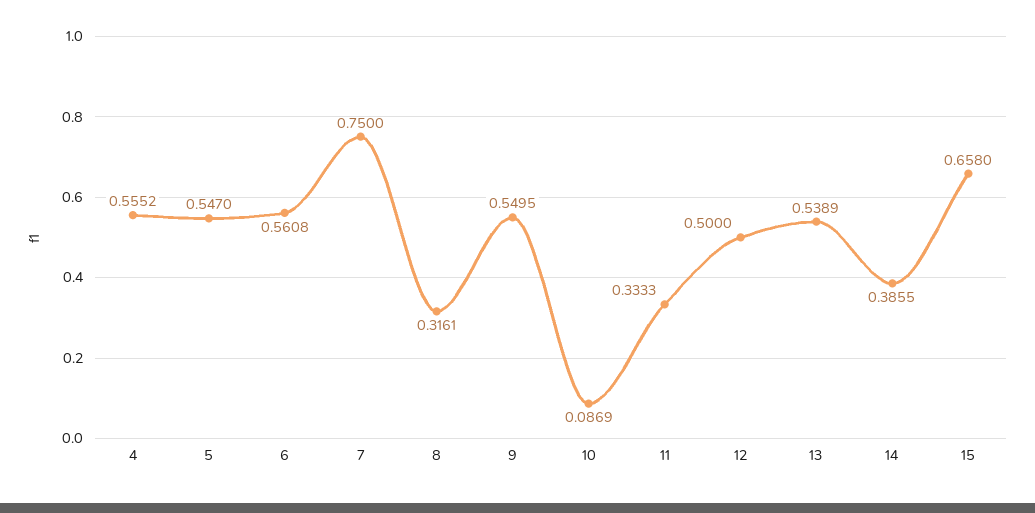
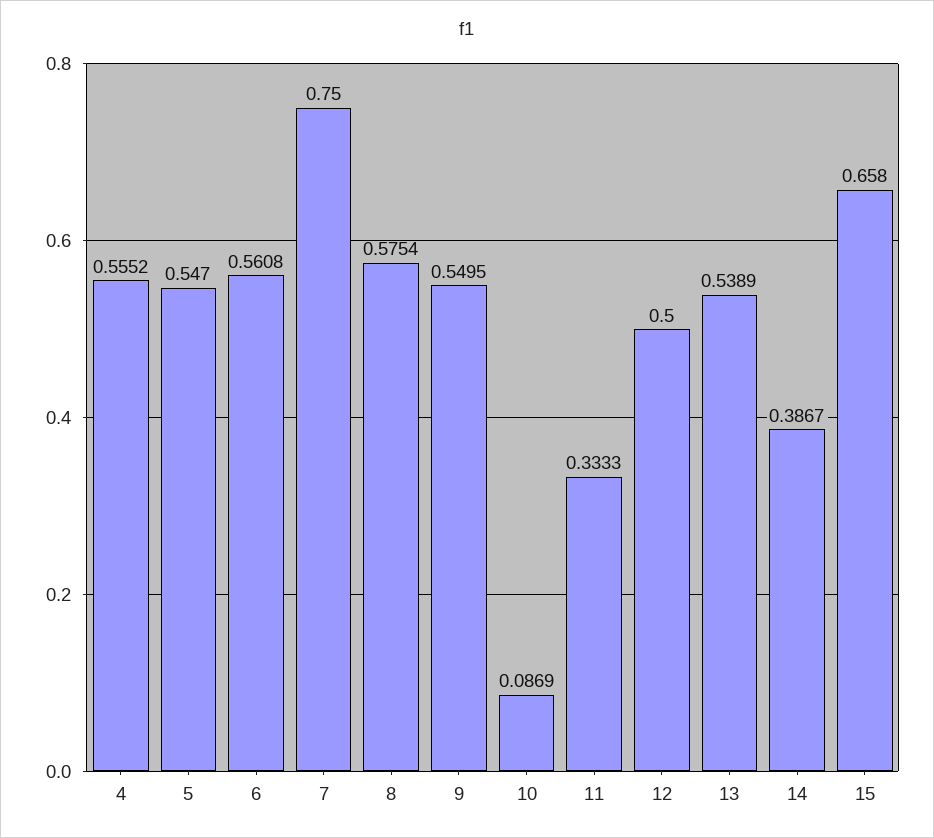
  {
    "4": 0.5552,
    "5": 0.547,
    "6": 0.5608,
    "7": 0.75,
-   "8": 0.3161,
+   "8": 0.5754,
    "9": 0.5495,
    "10": 0.0869,
    "11": 0.3333,
    "12": 0.5,
    "13": 0.5389,
-   "14": 0.3855,
+   "14": 0.3867,
    "15": 0.658
  }

